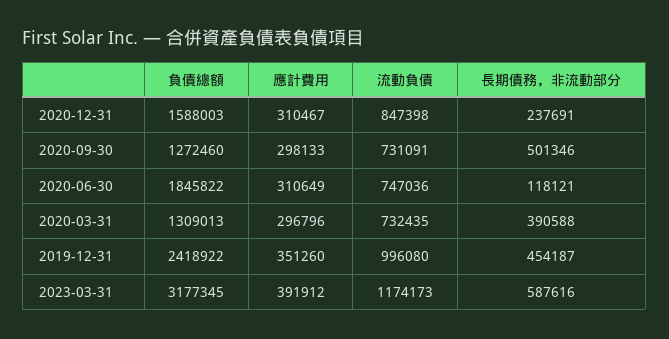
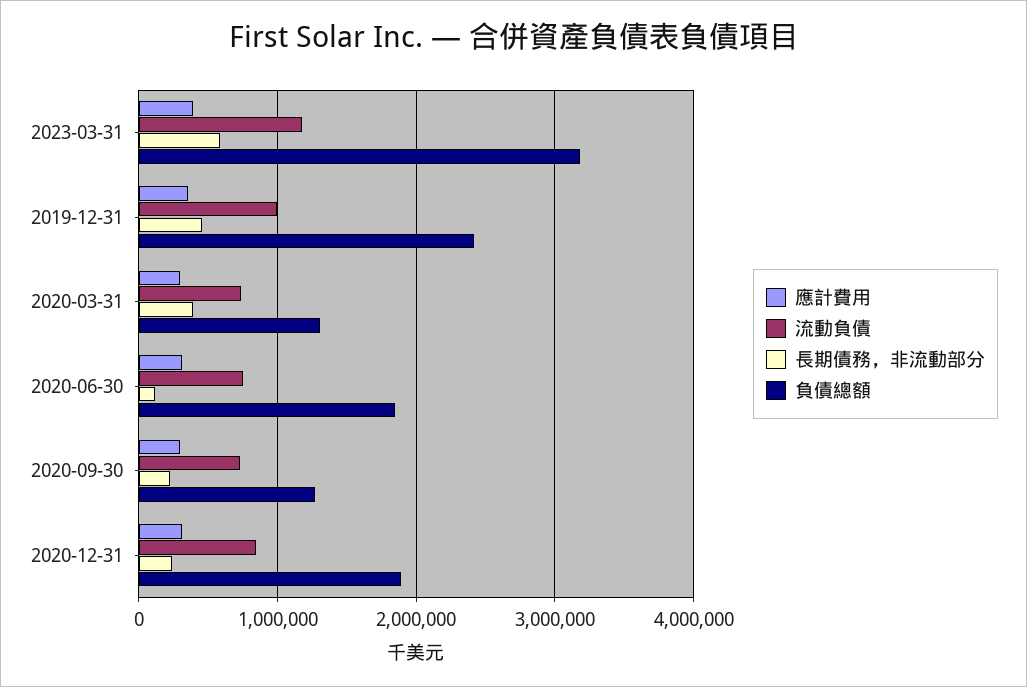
  {
    "負債總額": {
-     "2020-12-31": 1588003,
+     "2020-12-31": 1900000,
      "2020-09-30": 1272460,
      "2020-06-30": 1845822,
      "2020-03-31": 1309013,
      "2019-12-31": 2418922,
      "2023-03-31": 3177345
    },
    "應計費用": {
      "2020-12-31": 310467,
      "2020-09-30": 298133,
      "2020-06-30": 310649,
      "2020-03-31": 296796,
      "2019-12-31": 351260,
      "2023-03-31": 391912
    },
    "流動負債": {
      "2020-12-31": 847398,
      "2020-09-30": 731091,
      "2020-06-30": 747036,
      "2020-03-31": 732435,
      "2019-12-31": 996080,
      "2023-03-31": 1174173
    },
    "長期債務，非流動部分": {
      "2020-12-31": 237691,
-     "2020-09-30": 501346,
+     "2020-09-30": 200000,
      "2020-06-30": 118121,
      "2020-03-31": 390588,
      "2019-12-31": 454187,
      "2023-03-31": 587616
    }
  }

